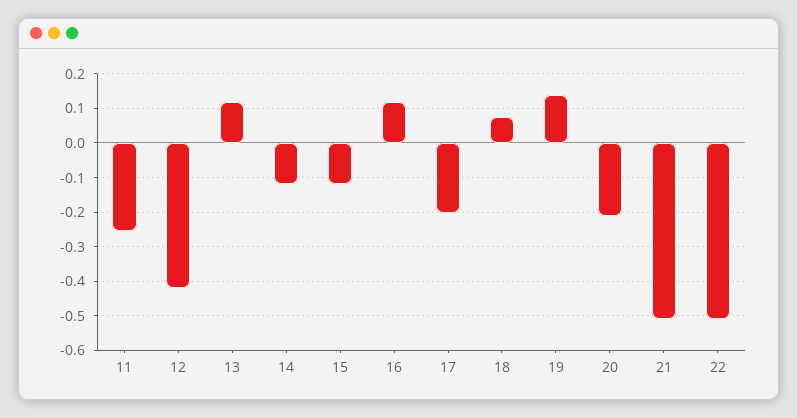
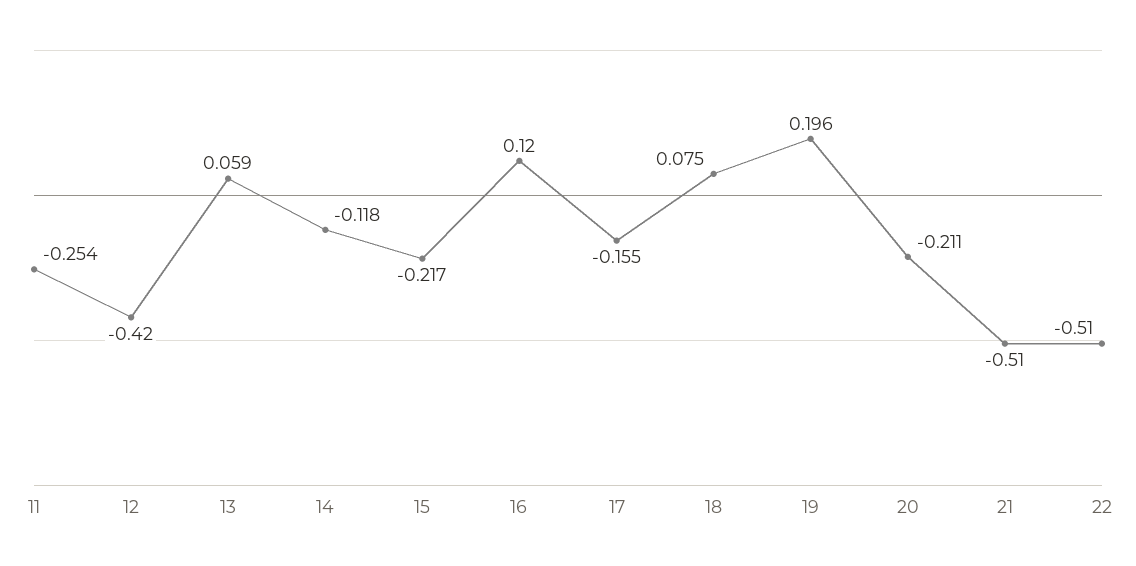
  {
    "11": -0.254,
    "12": -0.42,
-   "13": 0.12,
+   "13": 0.059,
    "14": -0.118,
-   "15": -0.12,
+   "15": -0.217,
    "16": 0.12,
-   "17": -0.2,
+   "17": -0.155,
    "18": 0.075,
-   "19": 0.14,
+   "19": 0.196,
    "20": -0.211,
    "21": -0.51,
    "22": -0.51
  }

